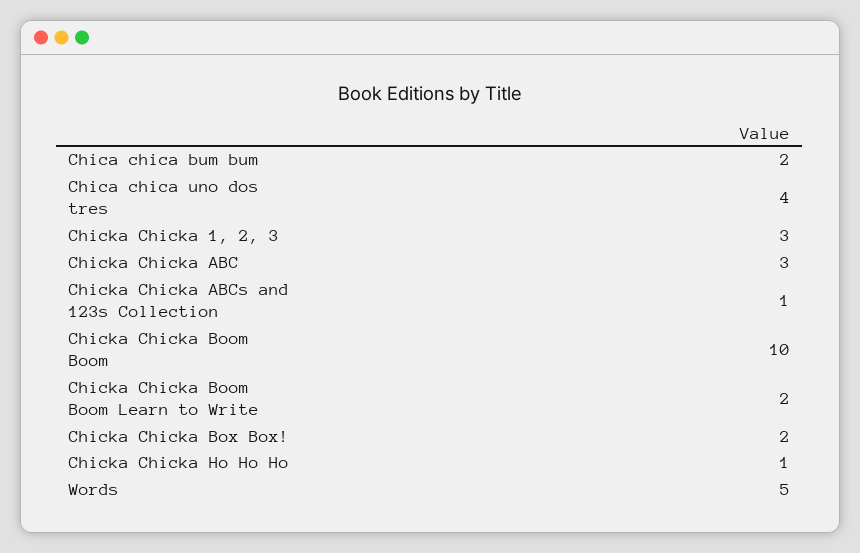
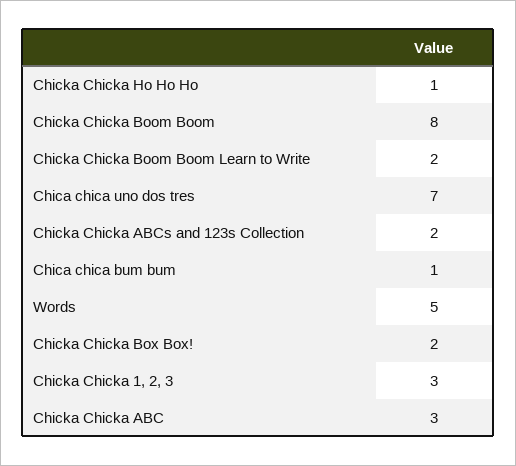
  {
-   "Chica chica bum bum": 2,
+   "Chica chica bum bum": 1,
-   "Chica chica uno dos tres": 4,
+   "Chica chica uno dos tres": 7,
    "Chicka Chicka 1, 2, 3": 3,
    "Chicka Chicka ABC": 3,
-   "Chicka Chicka ABCs and 123s Collection": 1,
+   "Chicka Chicka ABCs and 123s Collection": 2,
-   "Chicka Chicka Boom Boom": 10,
+   "Chicka Chicka Boom Boom": 8,
    "Chicka Chicka Boom Boom Learn to Write": 2,
    "Chicka Chicka Box Box!": 2,
    "Chicka Chicka Ho Ho Ho": 1,
    "Words": 5
  }

